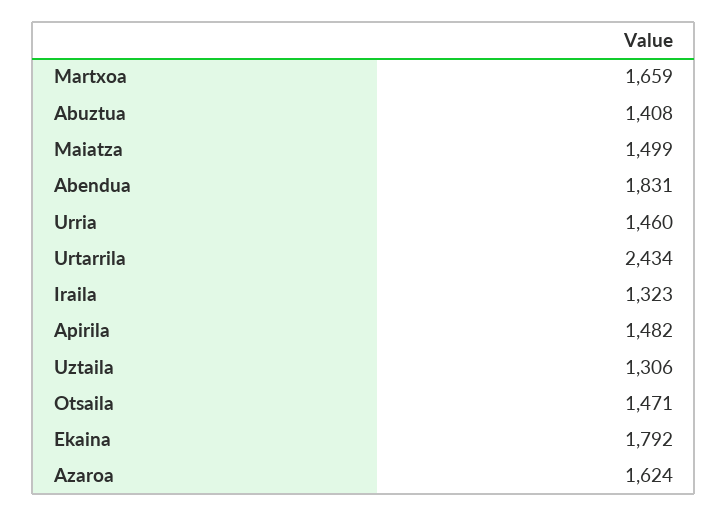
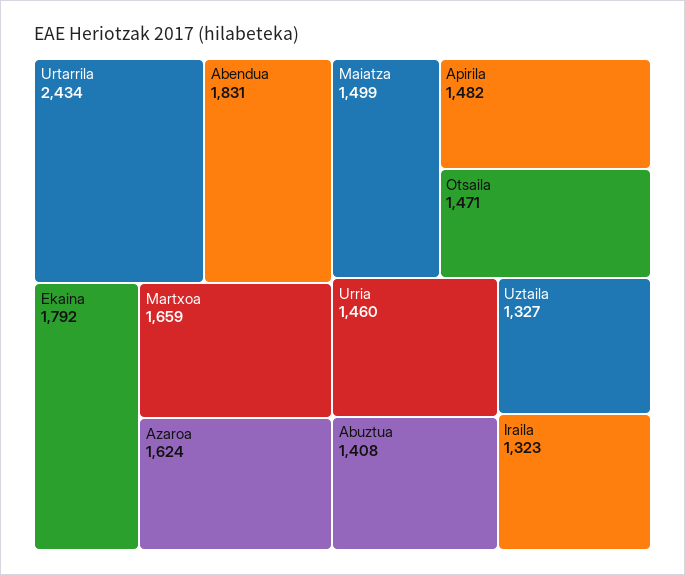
  {
    "Martxoa": 1659,
    "Abuztua": 1408,
    "Maiatza": 1499,
    "Abendua": 1831,
    "Urria": 1460,
    "Urtarrila": 2434,
    "Iraila": 1323,
    "Apirila": 1482,
-   "Uztaila": 1306,
+   "Uztaila": 1327,
    "Otsaila": 1471,
    "Ekaina": 1792,
    "Azaroa": 1624
  }

